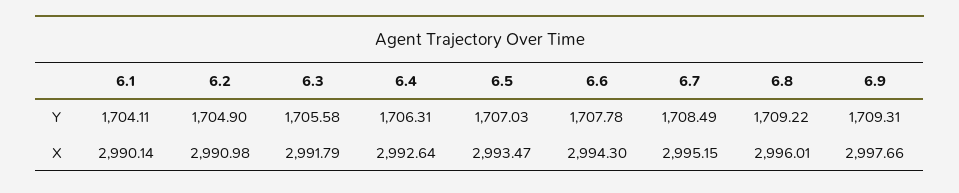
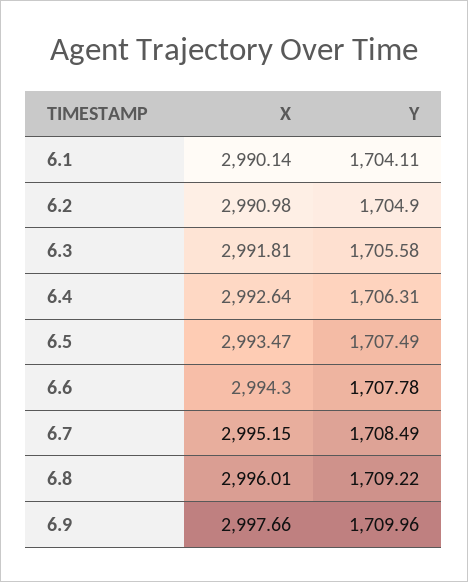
  {
    "6.1": {
      "Y": 1704.11,
      "X": 2990.14
    },
    "6.2": {
      "Y": 1704.9,
      "X": 2990.98
    },
    "6.3": {
      "Y": 1705.58,
-     "X": 2991.79
+     "X": 2991.81
    },
    "6.4": {
      "Y": 1706.31,
      "X": 2992.64
    },
    "6.5": {
-     "Y": 1707.03,
+     "Y": 1707.49,
      "X": 2993.47
    },
    "6.6": {
      "Y": 1707.78,
      "X": 2994.3
    },
    "6.7": {
      "Y": 1708.49,
      "X": 2995.15
    },
    "6.8": {
      "Y": 1709.22,
      "X": 2996.01
    },
    "6.9": {
-     "Y": 1709.31,
+     "Y": 1709.96,
      "X": 2997.66
    }
  }

